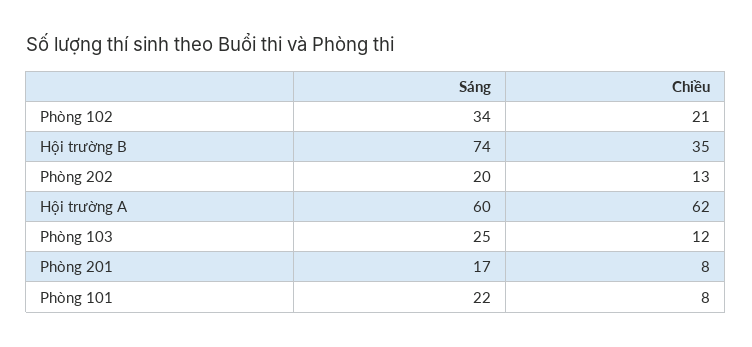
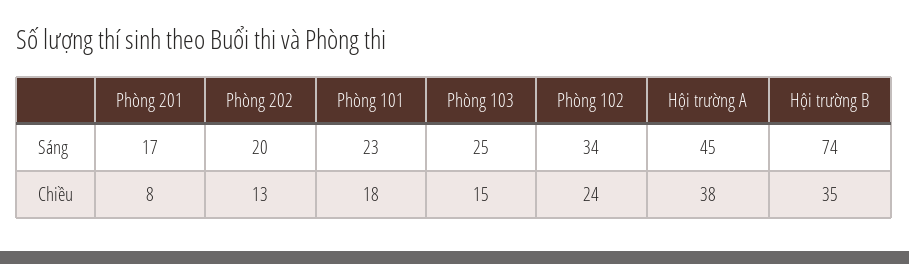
  {
    "Sáng": {
      "Phòng 102": 34,
      "Hội trường B": 74,
      "Phòng 202": 20,
-     "Hội trường A": 60,
+     "Hội trường A": 45,
      "Phòng 103": 25,
      "Phòng 201": 17,
-     "Phòng 101": 22
+     "Phòng 101": 23
    },
    "Chiều": {
-     "Phòng 102": 21,
+     "Phòng 102": 24,
      "Hội trường B": 35,
      "Phòng 202": 13,
-     "Hội trường A": 62,
+     "Hội trường A": 38,
-     "Phòng 103": 12,
+     "Phòng 103": 15,
      "Phòng 201": 8,
-     "Phòng 101": 8
+     "Phòng 101": 18
    }
  }

